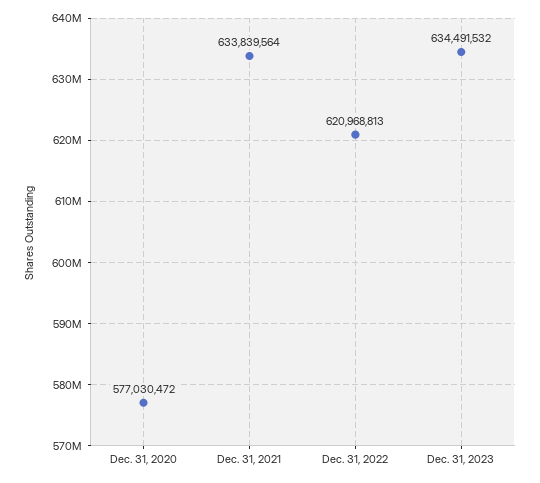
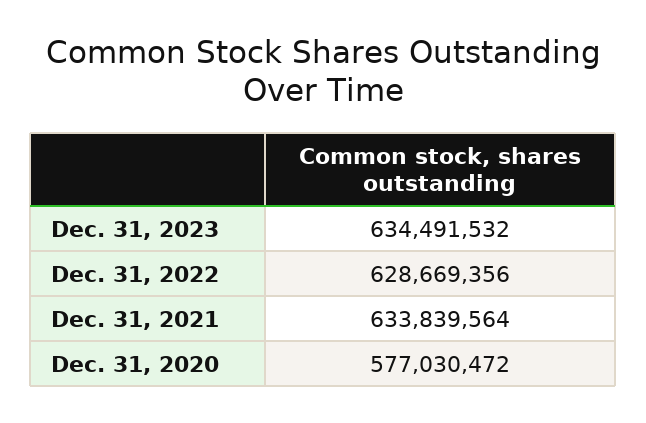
  {
    "Dec. 31, 2020": 577030472,
    "Dec. 31, 2021": 633839564,
-   "Dec. 31, 2022": 620968813,
+   "Dec. 31, 2022": 628669356,
    "Dec. 31, 2023": 634491532
  }

